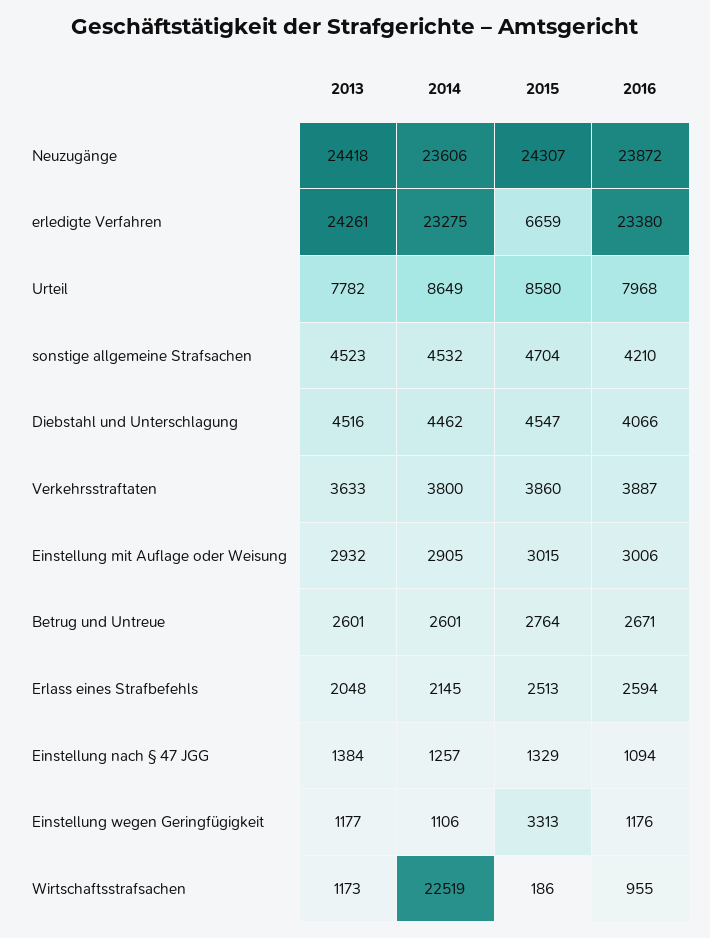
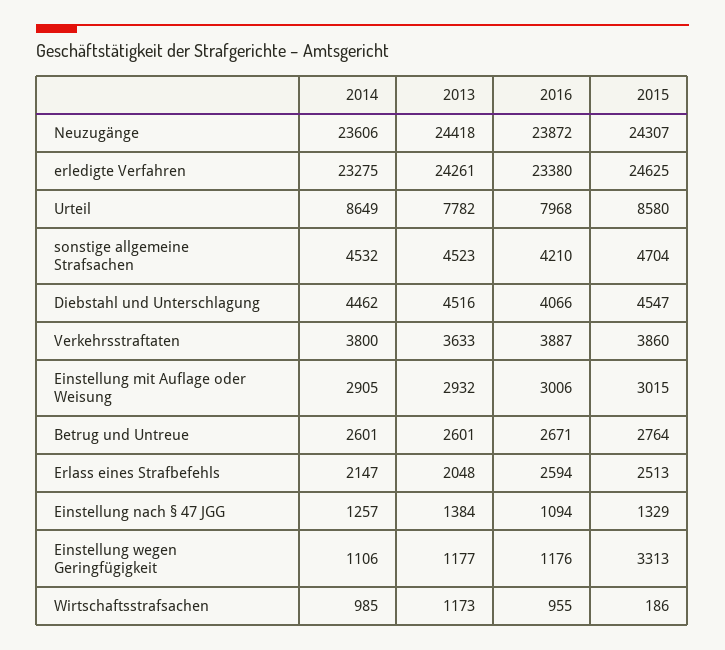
  {
    "2013": {
      "Neuzugänge": 24418,
      "erledigte Verfahren": 24261,
      "Urteil": 7782,
      "sonstige allgemeine Strafsachen": 4523,
      "Diebstahl und Unterschlagung": 4516,
      "Verkehrsstraftaten": 3633,
      "Einstellung mit Auflage oder Weisung": 2932,
      "Betrug und Untreue": 2601,
      "Erlass eines Strafbefehls": 2048,
      "Einstellung nach § 47 JGG": 1384,
      "Einstellung wegen Geringfügigkeit": 1177,
      "Wirtschaftsstrafsachen": 1173
    },
    "2014": {
      "Neuzugänge": 23606,
      "erledigte Verfahren": 23275,
      "Urteil": 8649,
      "sonstige allgemeine Strafsachen": 4532,
      "Diebstahl und Unterschlagung": 4462,
      "Verkehrsstraftaten": 3800,
      "Einstellung mit Auflage oder Weisung": 2905,
      "Betrug und Untreue": 2601,
-     "Erlass eines Strafbefehls": 2145,
+     "Erlass eines Strafbefehls": 2147,
      "Einstellung nach § 47 JGG": 1257,
      "Einstellung wegen Geringfügigkeit": 1106,
-     "Wirtschaftsstrafsachen": 22519
+     "Wirtschaftsstrafsachen": 985
    },
    "2015": {
      "Neuzugänge": 24307,
-     "erledigte Verfahren": 6659,
+     "erledigte Verfahren": 24625,
      "Urteil": 8580,
      "sonstige allgemeine Strafsachen": 4704,
      "Diebstahl und Unterschlagung": 4547,
      "Verkehrsstraftaten": 3860,
      "Einstellung mit Auflage oder Weisung": 3015,
      "Betrug und Untreue": 2764,
      "Erlass eines Strafbefehls": 2513,
      "Einstellung nach § 47 JGG": 1329,
      "Einstellung wegen Geringfügigkeit": 3313,
      "Wirtschaftsstrafsachen": 186
    },
    "2016": {
      "Neuzugänge": 23872,
      "erledigte Verfahren": 23380,
      "Urteil": 7968,
      "sonstige allgemeine Strafsachen": 4210,
      "Diebstahl und Unterschlagung": 4066,
      "Verkehrsstraftaten": 3887,
      "Einstellung mit Auflage oder Weisung": 3006,
      "Betrug und Untreue": 2671,
      "Erlass eines Strafbefehls": 2594,
      "Einstellung nach § 47 JGG": 1094,
      "Einstellung wegen Geringfügigkeit": 1176,
      "Wirtschaftsstrafsachen": 955
    }
  }

